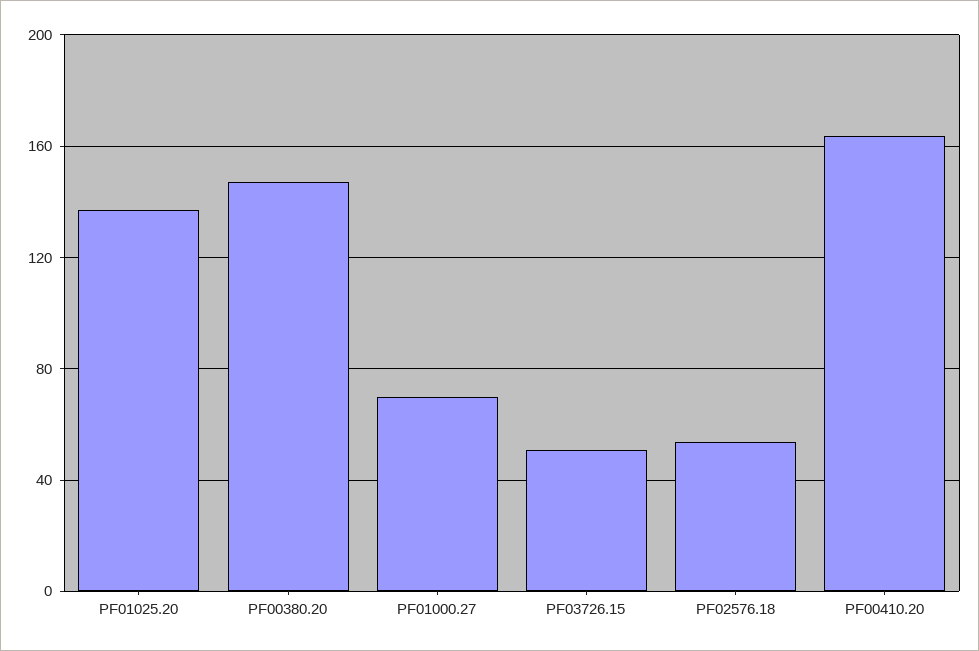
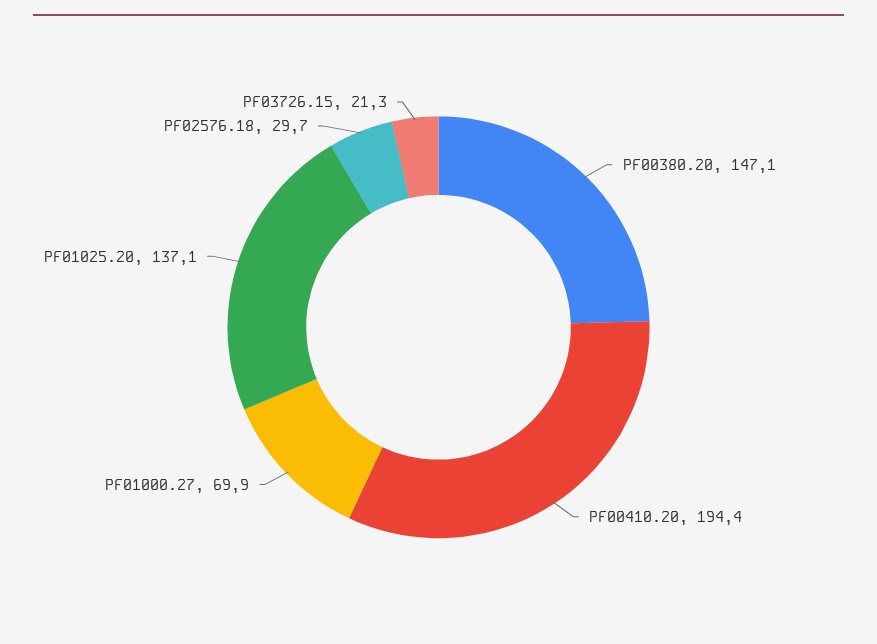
  {
    "PF01025.20": 137.1,
    "PF00380.20": 147.1,
    "PF01000.27": 69.9,
-   "PF03726.15": 50,
+   "PF03726.15": 21.3,
-   "PF02576.18": 55,
+   "PF02576.18": 29.7,
-   "PF00410.20": 165
+   "PF00410.20": 194.4
  }

